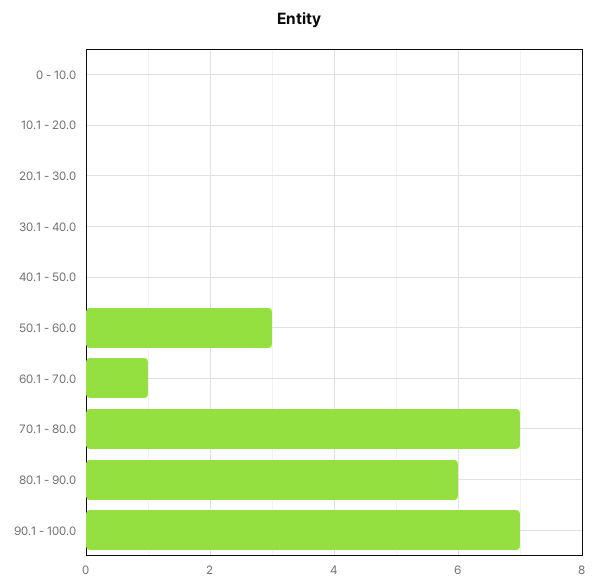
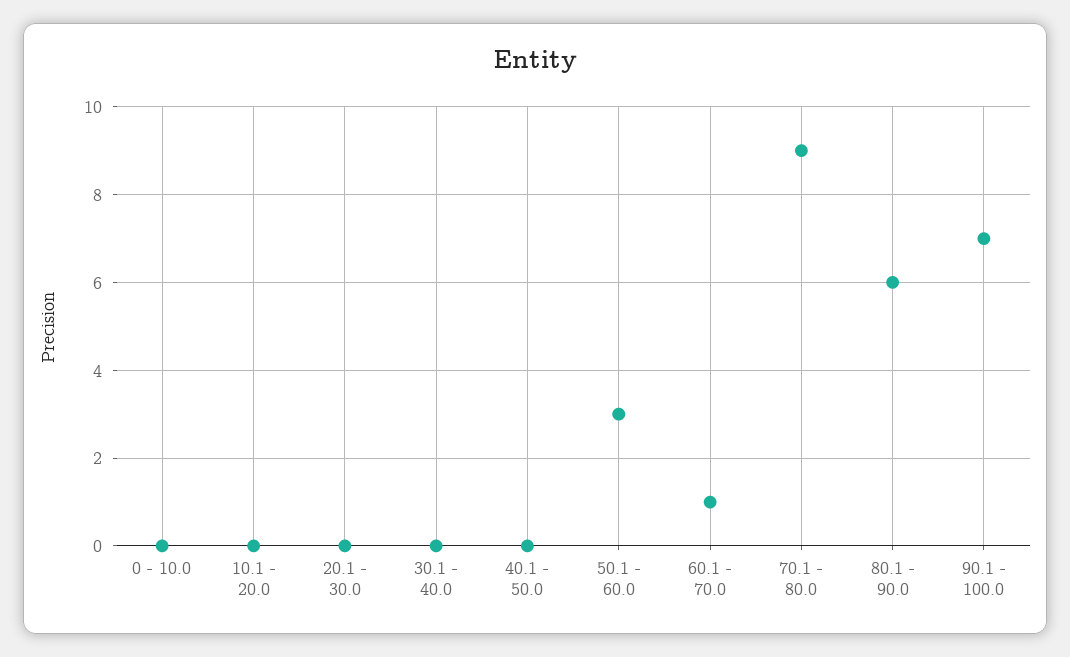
  {
    "0 - 10.0": 0,
    "10.1 - 20.0": 0,
    "20.1 - 30.0": 0,
    "30.1 - 40.0": 0,
    "40.1 - 50.0": 0,
    "50.1 - 60.0": 3,
    "60.1 - 70.0": 1,
-   "70.1 - 80.0": 7,
+   "70.1 - 80.0": 9,
    "80.1 - 90.0": 6,
    "90.1 - 100.0": 7
  }

